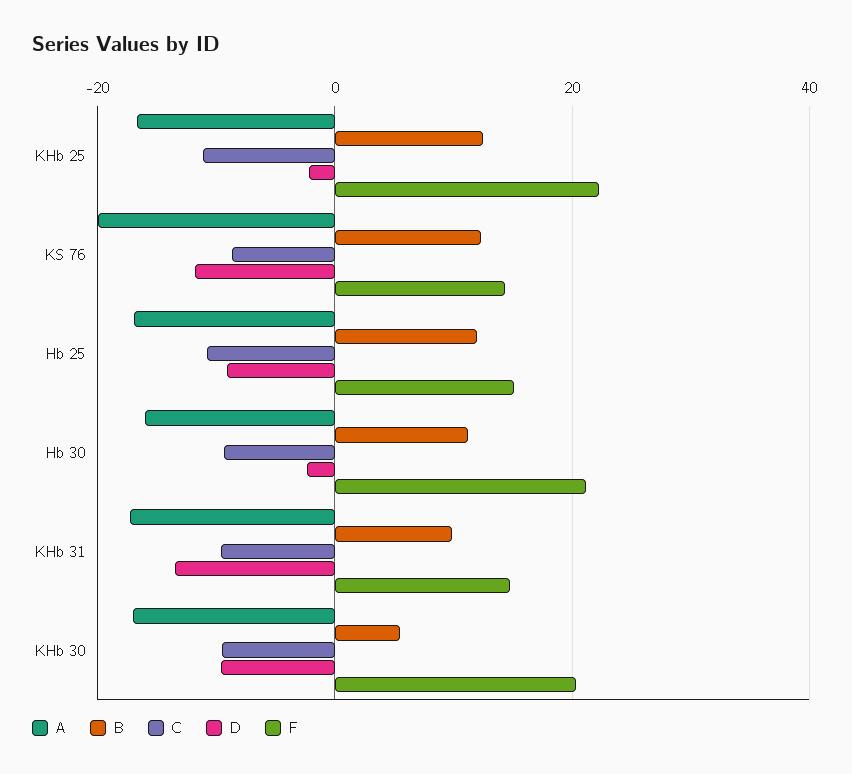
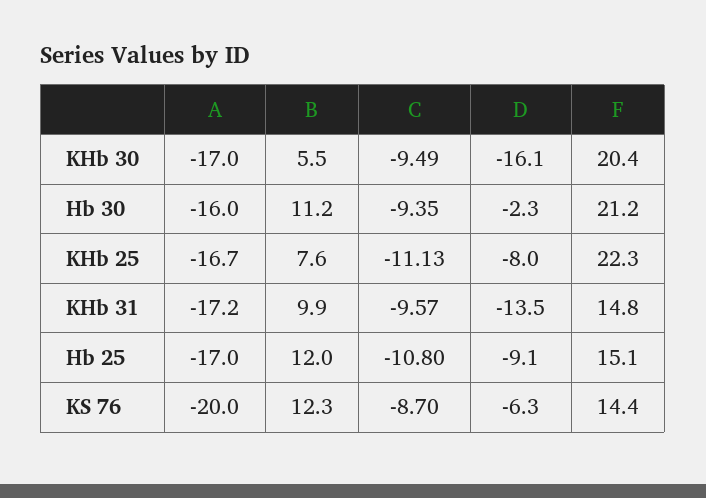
  {
    "A": {
      "KHb 25": -16.7,
      "KS 76": -20,
      "Hb 25": -17,
      "Hb 30": -16,
      "KHb 31": -17.2,
      "KHb 30": -17
    },
    "B": {
-     "KHb 25": 12,
+     "KHb 25": 7.6,
      "KS 76": 12.3,
      "Hb 25": 12,
      "Hb 30": 11.2,
      "KHb 31": 9.9,
      "KHb 30": 5.5
    },
    "C": {
      "KHb 25": -11.13,
      "KS 76": -8.7,
      "Hb 25": -10.8,
      "Hb 30": -9.35,
      "KHb 31": -9.57,
      "KHb 30": -9.49
    },
    "D": {
-     "KHb 25": -2,
+     "KHb 25": -8,
-     "KS 76": -12,
+     "KS 76": -6.3,
      "Hb 25": -9.1,
      "Hb 30": -2.3,
      "KHb 31": -13.5,
-     "KHb 30": -10
+     "KHb 30": -16.1
    },
    "F": {
      "KHb 25": 22.3,
      "KS 76": 14.4,
      "Hb 25": 15.1,
      "Hb 30": 21.2,
      "KHb 31": 14.8,
      "KHb 30": 20.4
    }
  }

